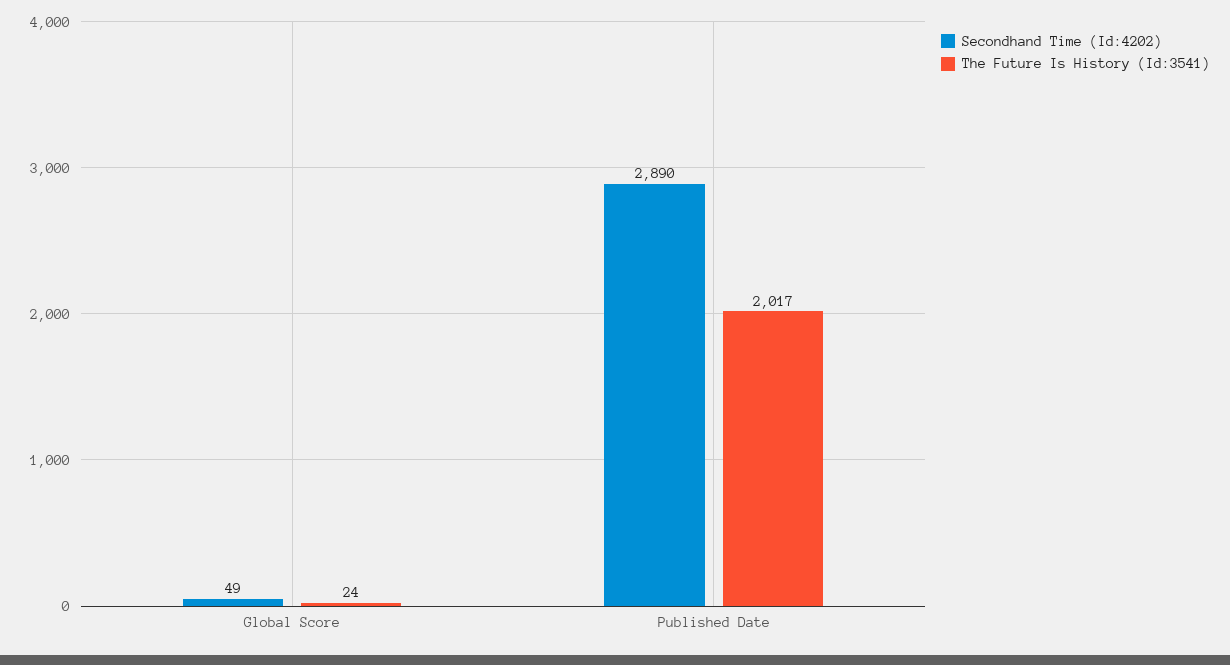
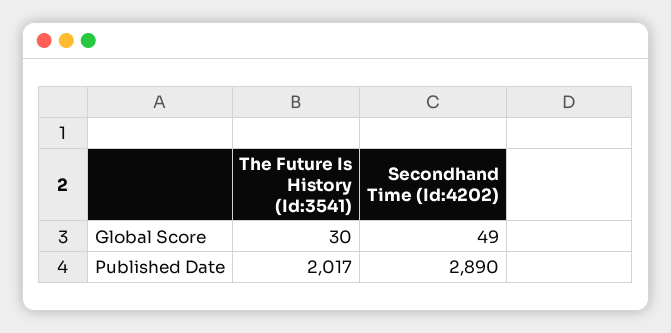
  {
    "Secondhand Time (Id:4202)": {
      "Global Score": 49,
      "Published Date": 2890
    },
    "The Future Is History (Id:3541)": {
-     "Global Score": 24,
+     "Global Score": 30,
      "Published Date": 2017
    }
  }

